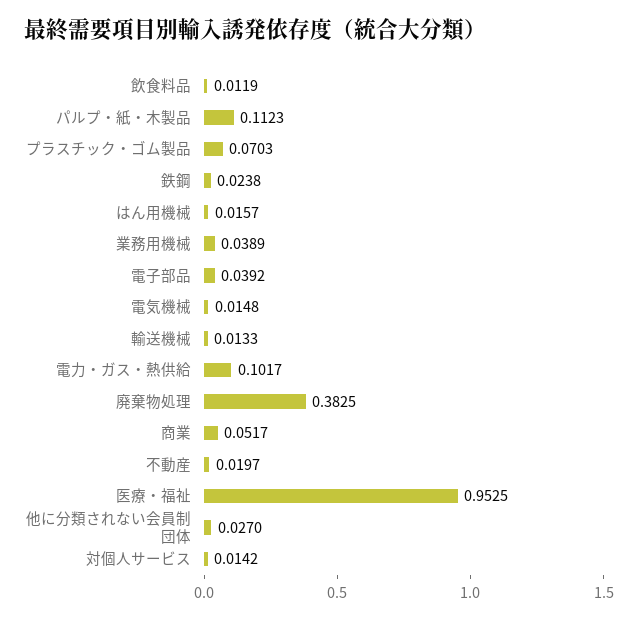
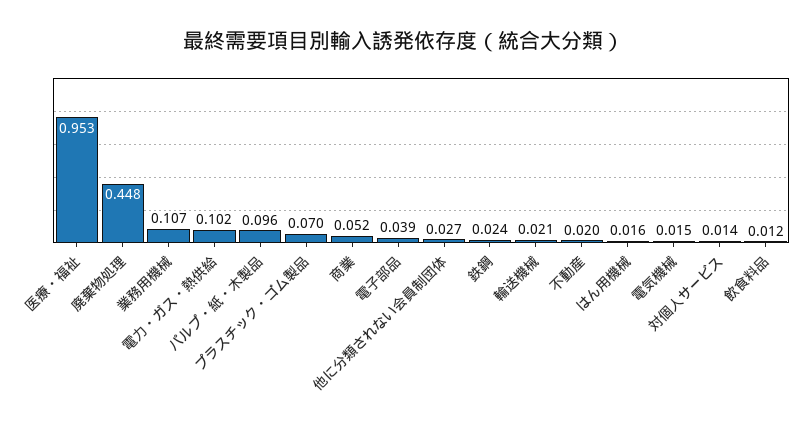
  {
    "飲食料品": 0.0119,
-   "パルプ・紙・木製品": 0.1123,
+   "パルプ・紙・木製品": 0.096,
    "プラスチック・ゴム製品": 0.0703,
    "鉄鋼": 0.0238,
    "はん用機械": 0.0157,
-   "業務用機械": 0.0389,
+   "業務用機械": 0.107,
    "電子部品": 0.0392,
    "電気機械": 0.0148,
-   "輸送機械": 0.0133,
+   "輸送機械": 0.021,
    "電力・ガス・熱供給": 0.1017,
-   "廃棄物処理": 0.3825,
+   "廃棄物処理": 0.448,
    "商業": 0.0517,
    "不動産": 0.0197,
    "医療・福祉": 0.9525,
    "他に分類されない会員制団体": 0.027,
    "対個人サービス": 0.0142
  }

